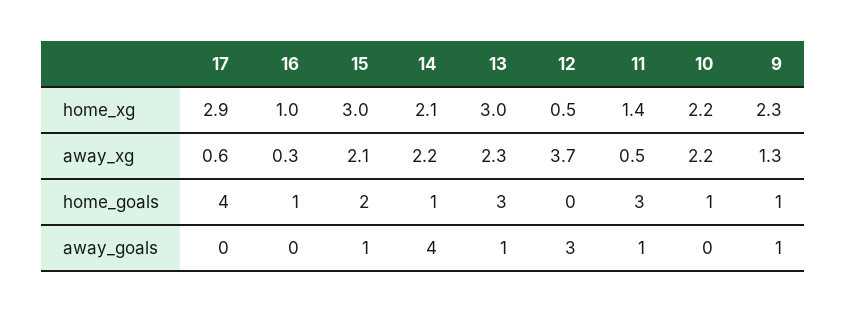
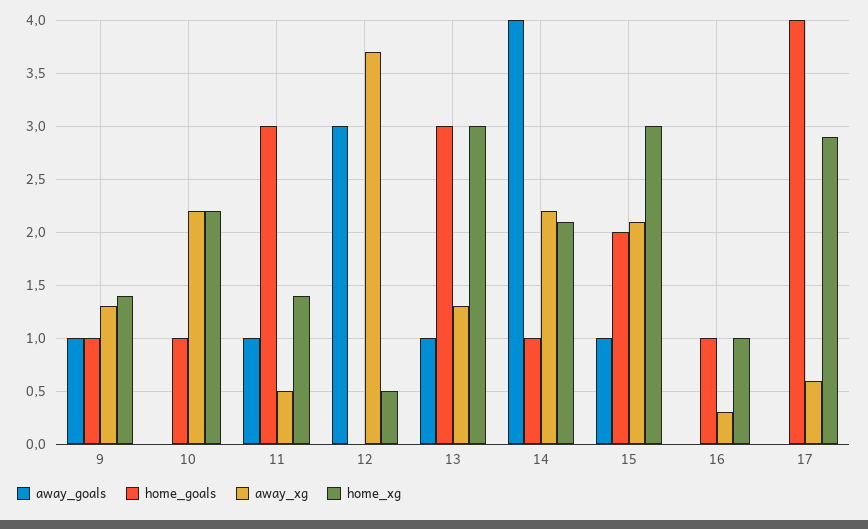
  {
    "home_xg": {
      "17": 2.9,
      "16": 1,
      "15": 3,
      "14": 2.1,
      "13": 3,
      "12": 0.5,
      "11": 1.4,
      "10": 2.2,
-     "9": 2.3
+     "9": 1.4
    },
    "away_xg": {
      "17": 0.6,
      "16": 0.3,
      "15": 2.1,
      "14": 2.2,
-     "13": 2.3,
+     "13": 1.3,
      "12": 3.7,
      "11": 0.5,
      "10": 2.2,
      "9": 1.3
    },
    "home_goals": {
      "17": 4,
      "16": 1,
      "15": 2,
      "14": 1,
      "13": 3,
      "12": 0,
      "11": 3,
      "10": 1,
      "9": 1
    },
    "away_goals": {
      "17": 0,
      "16": 0,
      "15": 1,
      "14": 4,
      "13": 1,
      "12": 3,
      "11": 1,
      "10": 0,
      "9": 1
    }
  }

